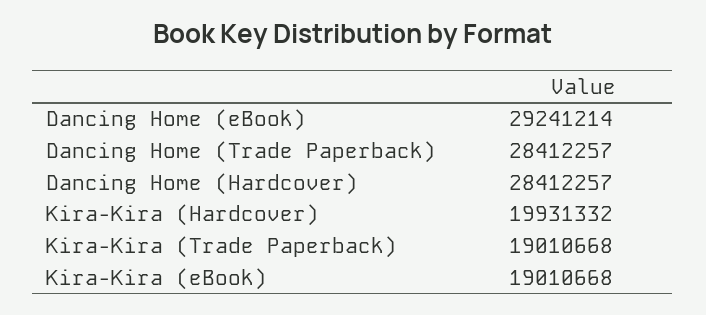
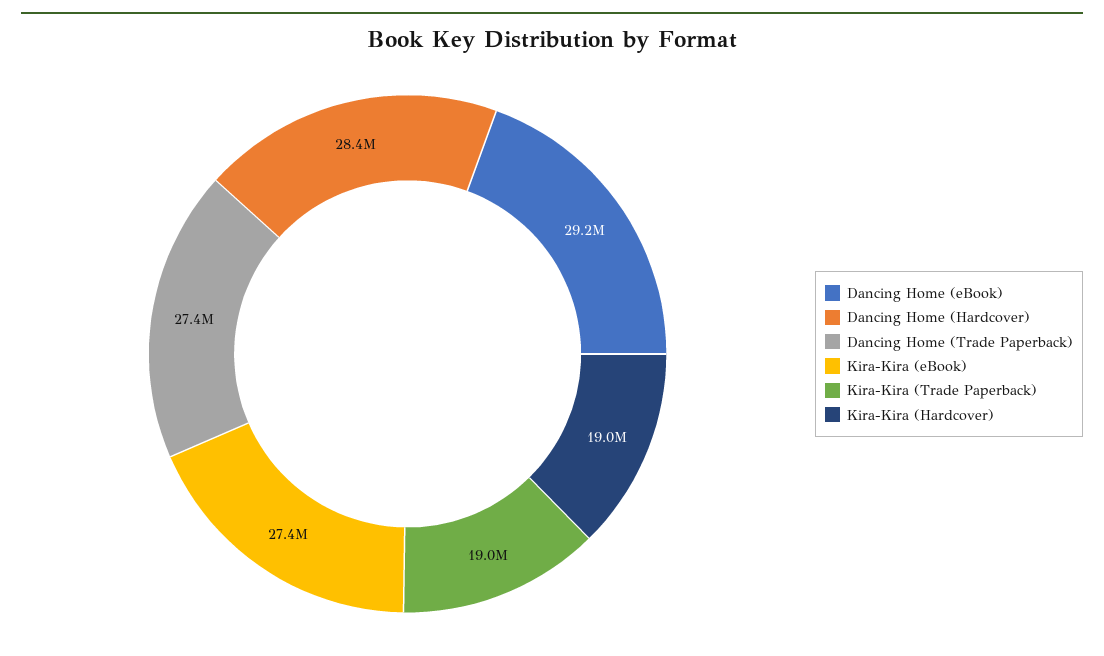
  {
    "Dancing Home (eBook)": 29241214,
-   "Dancing Home (Trade Paperback)": 28412257,
+   "Dancing Home (Trade Paperback)": 27400000,
    "Dancing Home (Hardcover)": 28412257,
-   "Kira-Kira (Hardcover)": 19931332,
+   "Kira-Kira (Hardcover)": 19000000,
    "Kira-Kira (Trade Paperback)": 19010668,
-   "Kira-Kira (eBook)": 19010668
+   "Kira-Kira (eBook)": 27400000
  }

